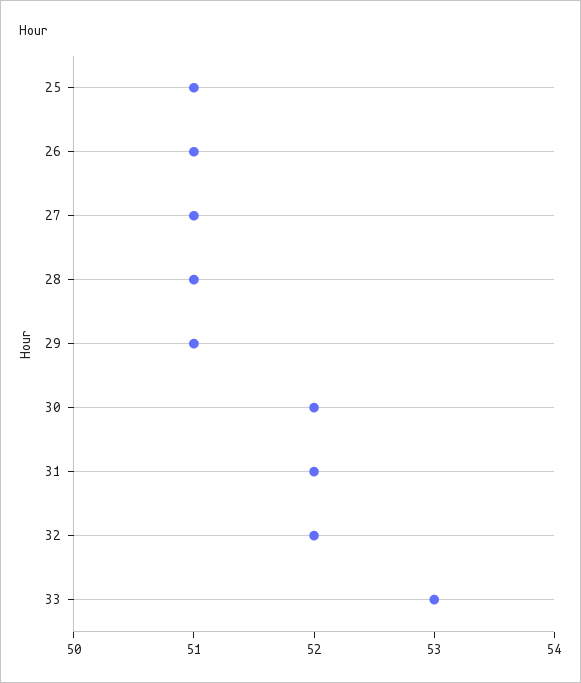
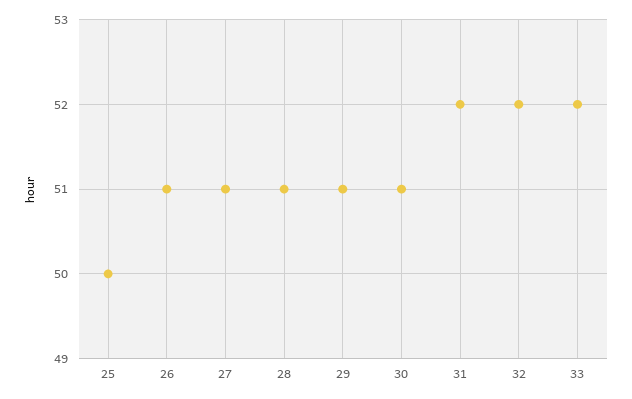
  {
-   "25": 51,
+   "25": 50,
    "26": 51,
    "27": 51,
    "28": 51,
    "29": 51,
-   "30": 52,
+   "30": 51,
    "31": 52,
    "32": 52,
-   "33": 53
+   "33": 52
  }

